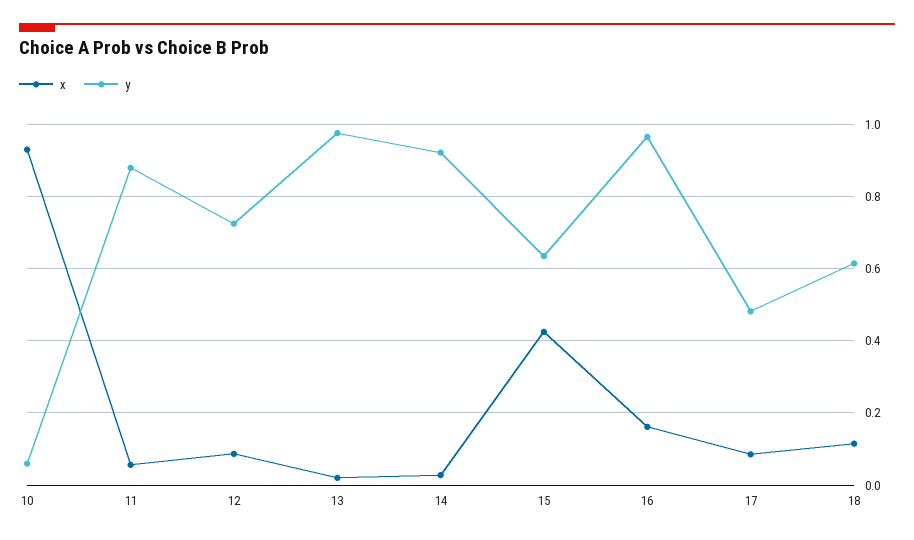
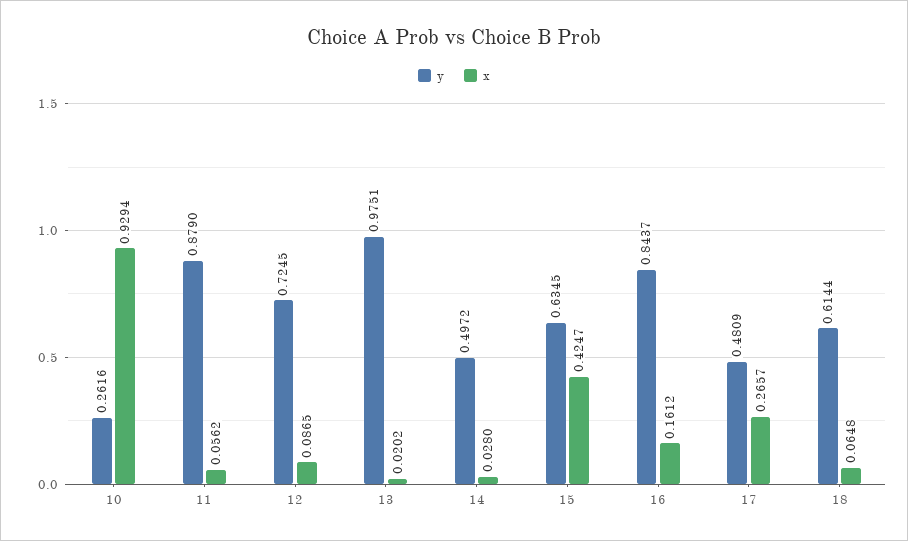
  {
    "x": {
      "10": 0.9294,
      "11": 0.0562,
      "12": 0.0865,
      "13": 0.0202,
      "14": 0.028,
      "15": 0.4247,
      "16": 0.1612,
-     "17": 0.08,
+     "17": 0.2657,
-     "18": 0.12
+     "18": 0.0648
    },
    "y": {
-     "10": 0.06,
+     "10": 0.2616,
      "11": 0.879,
      "12": 0.7245,
      "13": 0.9751,
-     "14": 0.92,
+     "14": 0.4972,
      "15": 0.6345,
-     "16": 0.96,
+     "16": 0.8437,
      "17": 0.4809,
      "18": 0.6144
    }
  }

